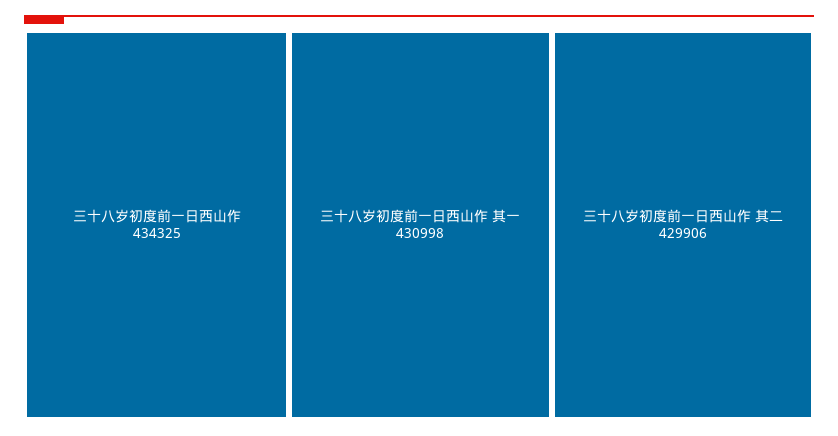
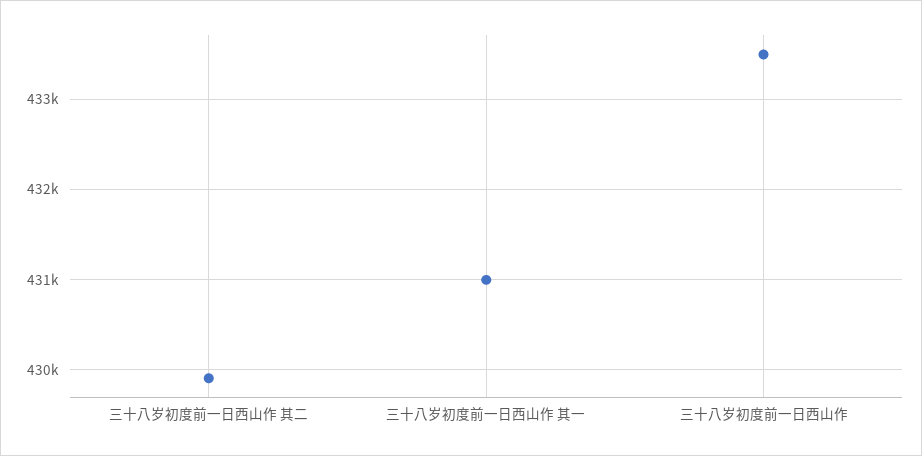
  {
-   "三十八岁初度前一日西山作": 434325,
+   "三十八岁初度前一日西山作": 433500,
    "三十八岁初度前一日西山作 其一": 430998,
    "三十八岁初度前一日西山作 其二": 429906
  }

